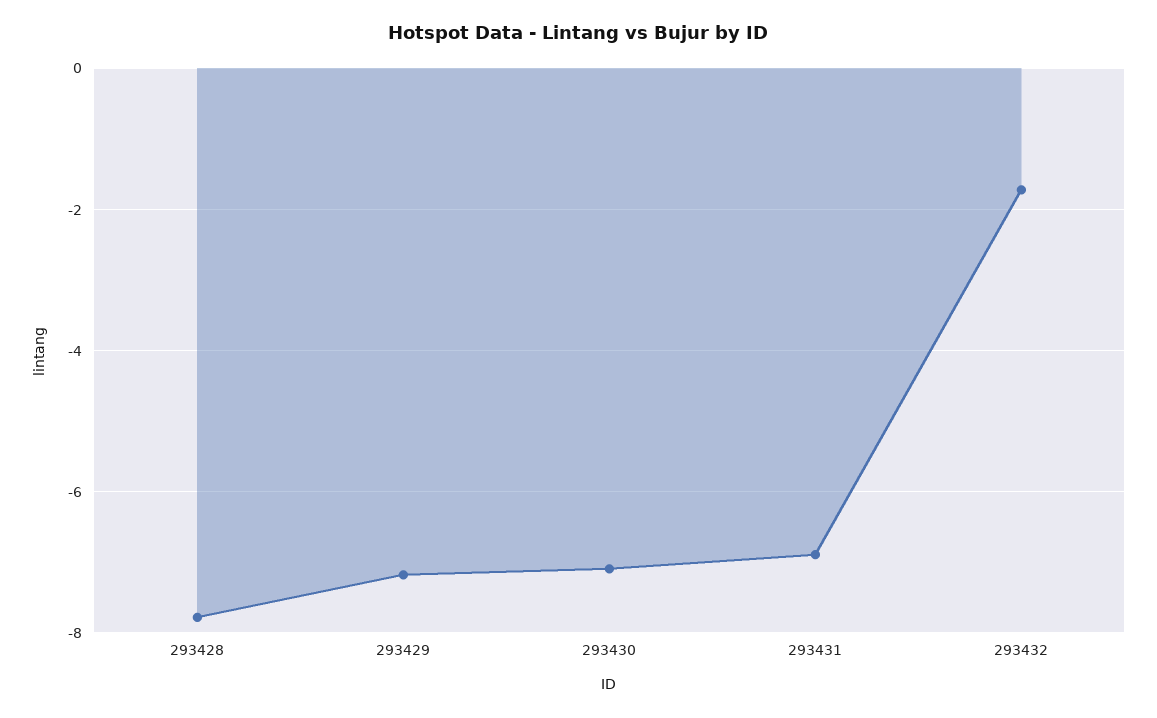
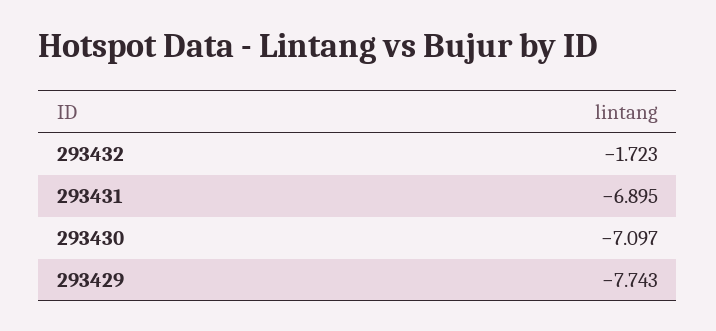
  {
-   "293428": -7.8,
-   "293429": -7.2,
+   "293429": -7.743,
    "293430": -7.097,
    "293431": -6.895,
    "293432": -1.723
  }

